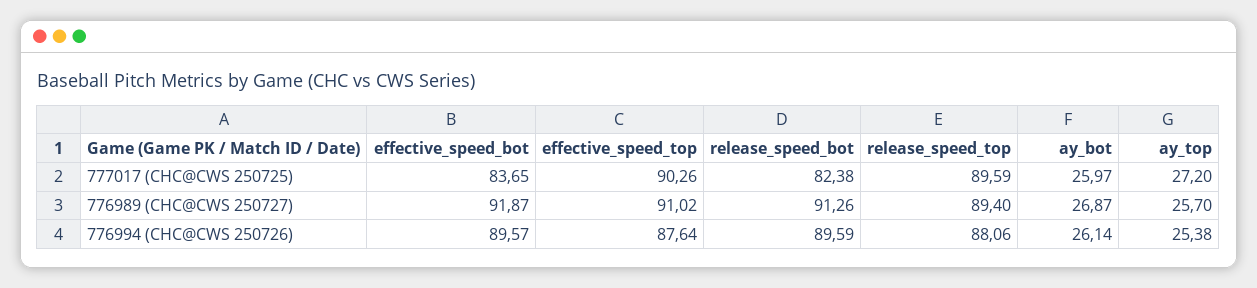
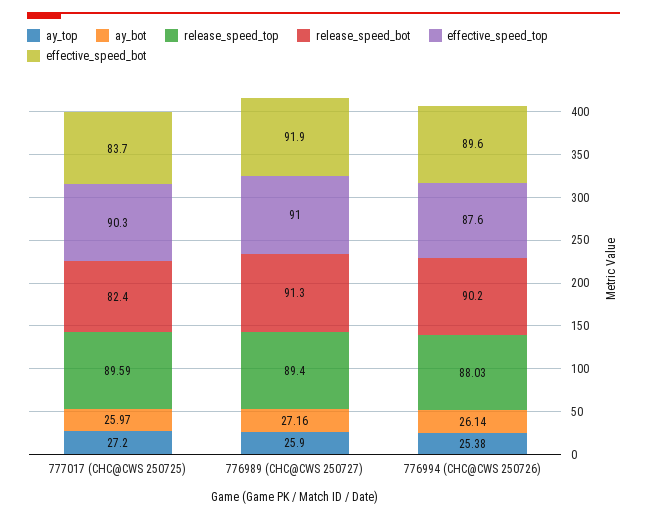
  {
    "effective_speed_bot": {
      "777017 (CHC@CWS 250725)": 83.65,
      "776989 (CHC@CWS 250727)": 91.87,
      "776994 (CHC@CWS 250726)": 89.57
    },
    "effective_speed_top": {
      "777017 (CHC@CWS 250725)": 90.26,
      "776989 (CHC@CWS 250727)": 91.02,
      "776994 (CHC@CWS 250726)": 87.64
    },
    "release_speed_bot": {
      "777017 (CHC@CWS 250725)": 82.38,
      "776989 (CHC@CWS 250727)": 91.26,
-     "776994 (CHC@CWS 250726)": 89.59
+     "776994 (CHC@CWS 250726)": 90.2
    },
    "release_speed_top": {
      "777017 (CHC@CWS 250725)": 89.59,
      "776989 (CHC@CWS 250727)": 89.4,
-     "776994 (CHC@CWS 250726)": 88.06
+     "776994 (CHC@CWS 250726)": 88.03
    },
    "ay_bot": {
      "777017 (CHC@CWS 250725)": 25.97,
-     "776989 (CHC@CWS 250727)": 26.87,
+     "776989 (CHC@CWS 250727)": 27.16,
      "776994 (CHC@CWS 250726)": 26.14
    },
    "ay_top": {
      "777017 (CHC@CWS 250725)": 27.2,
-     "776989 (CHC@CWS 250727)": 25.7,
+     "776989 (CHC@CWS 250727)": 25.9,
      "776994 (CHC@CWS 250726)": 25.38
    }
  }

